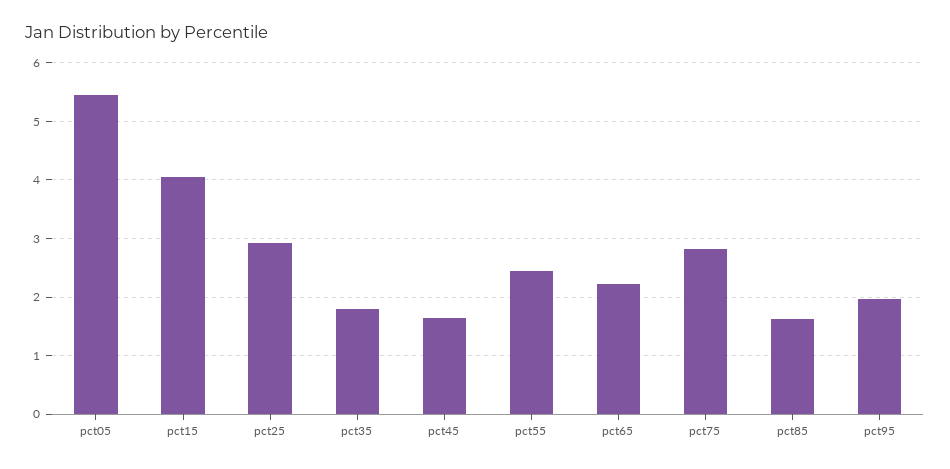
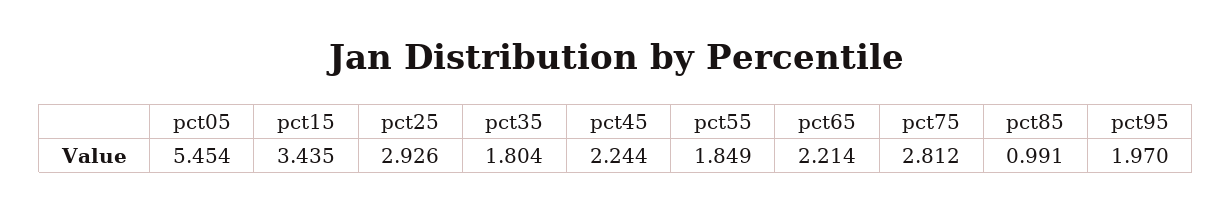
  {
    "pct05": 5.454,
-   "pct15": 4,
+   "pct15": 3.435,
    "pct25": 2.926,
    "pct35": 1.804,
-   "pct45": 1.6,
+   "pct45": 2.244,
-   "pct55": 2.4,
+   "pct55": 1.849,
    "pct65": 2.214,
    "pct75": 2.812,
-   "pct85": 1.6,
+   "pct85": 0.991,
    "pct95": 1.97
  }

